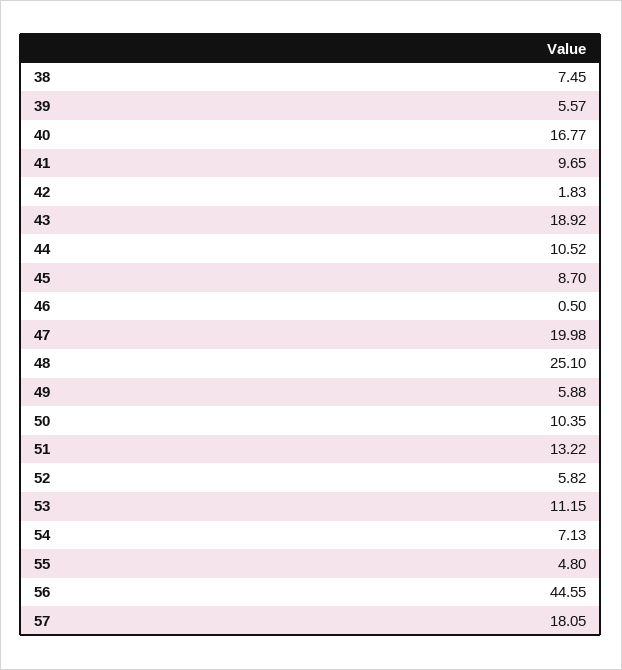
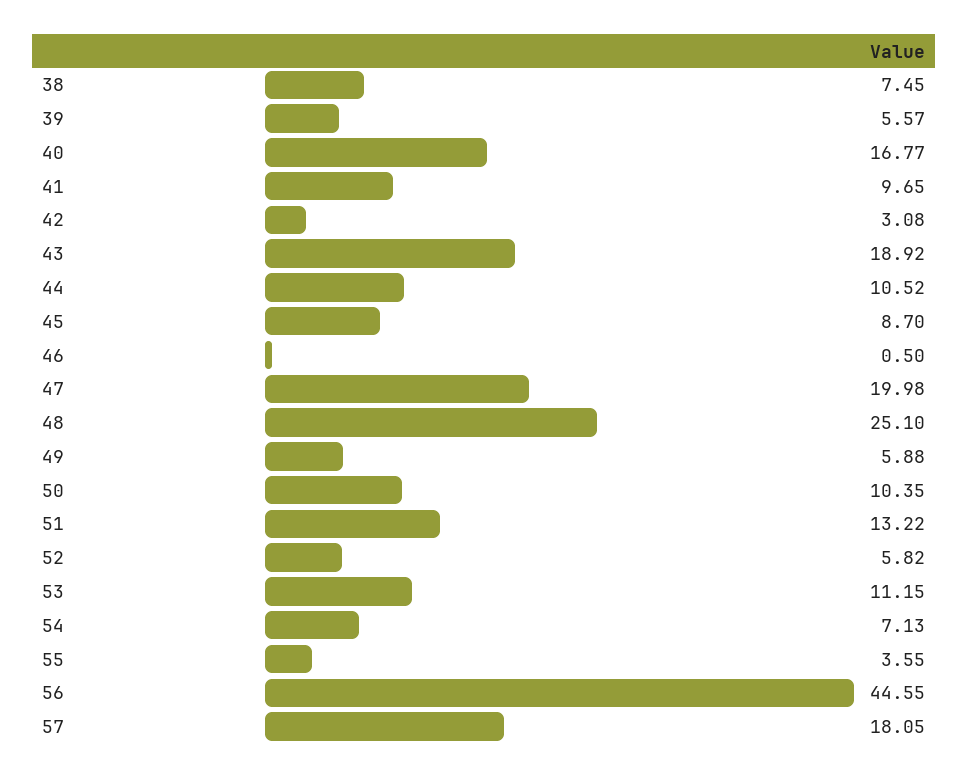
  {
    "38": 7.45,
    "39": 5.57,
    "40": 16.77,
    "41": 9.65,
-   "42": 1.83,
+   "42": 3.08,
    "43": 18.92,
    "44": 10.52,
    "45": 8.7,
    "46": 0.5,
    "47": 19.98,
    "48": 25.1,
    "49": 5.88,
    "50": 10.35,
    "51": 13.22,
    "52": 5.82,
    "53": 11.15,
    "54": 7.13,
-   "55": 4.8,
+   "55": 3.55,
    "56": 44.55,
    "57": 18.05
  }

